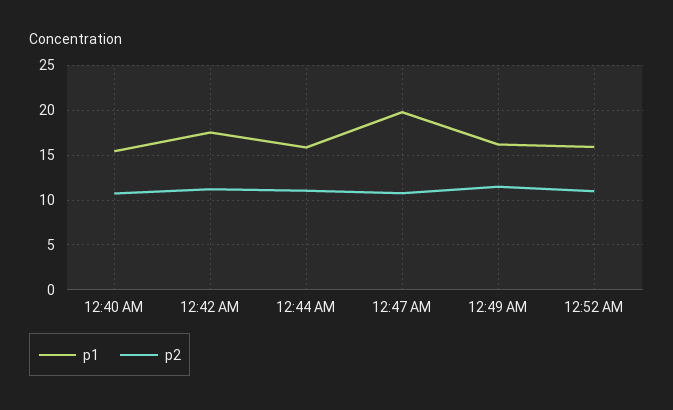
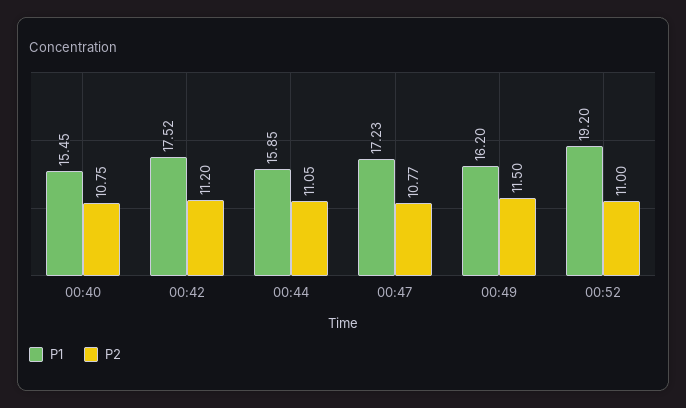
  {
    "p1": {
      "12:40 AM": 15.45,
      "12:42 AM": 17.52,
      "12:44 AM": 15.85,
-     "12:47 AM": 20,
+     "12:47 AM": 17.23,
      "12:49 AM": 16.2,
-     "12:52 AM": 16
+     "12:52 AM": 19.2
    },
    "p2": {
      "12:40 AM": 10.75,
      "12:42 AM": 11.2,
      "12:44 AM": 11.05,
      "12:47 AM": 10.77,
      "12:49 AM": 11.5,
      "12:52 AM": 11
    }
  }

